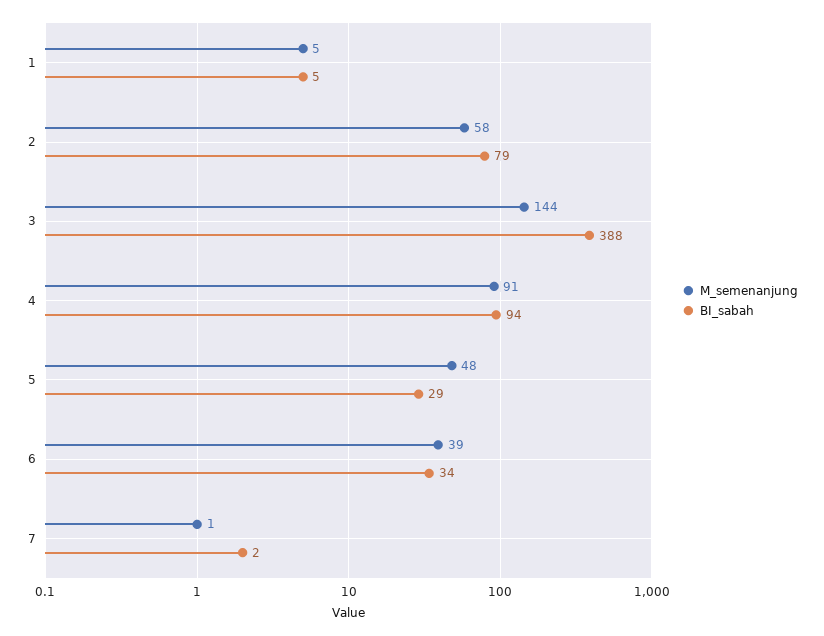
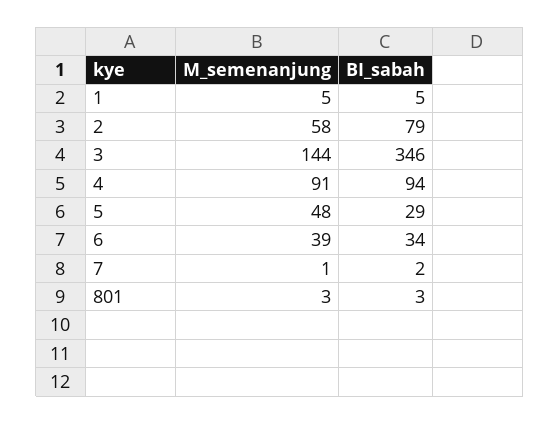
  {
    "M_semenanjung": {
      "1": 5,
      "2": 58,
      "3": 144,
      "4": 91,
      "5": 48,
      "6": 39,
-     "7": 1
+     "7": 1,
+     "801": 3
    },
    "BI_sabah": {
      "1": 5,
      "2": 79,
-     "3": 388,
+     "3": 346,
      "4": 94,
      "5": 29,
      "6": 34,
-     "7": 2
+     "7": 2,
+     "801": 3
    }
  }

